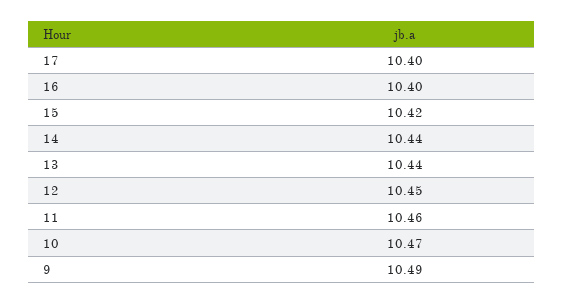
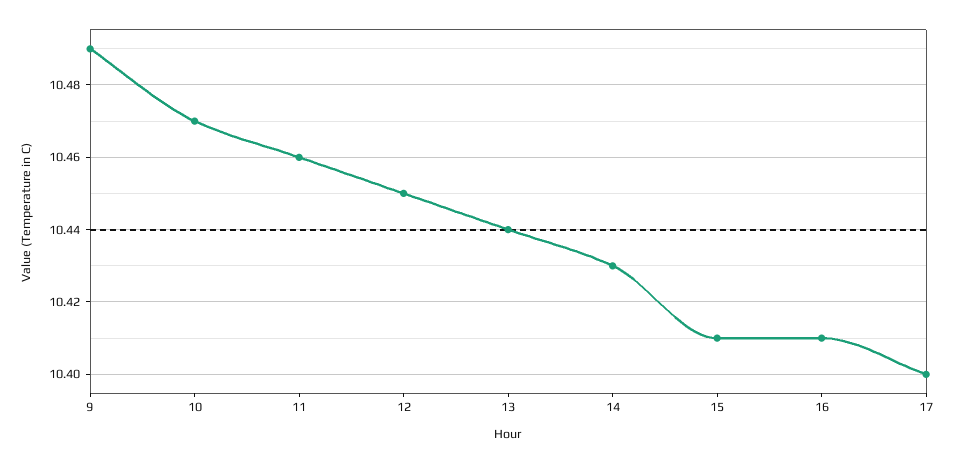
  {
    "17": 10.4,
-   "16": 10.4,
+   "16": 10.41,
-   "15": 10.42,
+   "15": 10.41,
-   "14": 10.44,
+   "14": 10.43,
    "13": 10.44,
    "12": 10.45,
    "11": 10.46,
    "10": 10.47,
    "9": 10.49
  }

